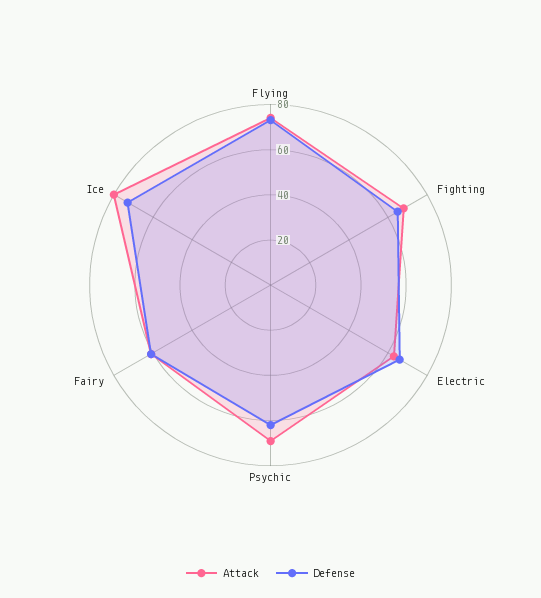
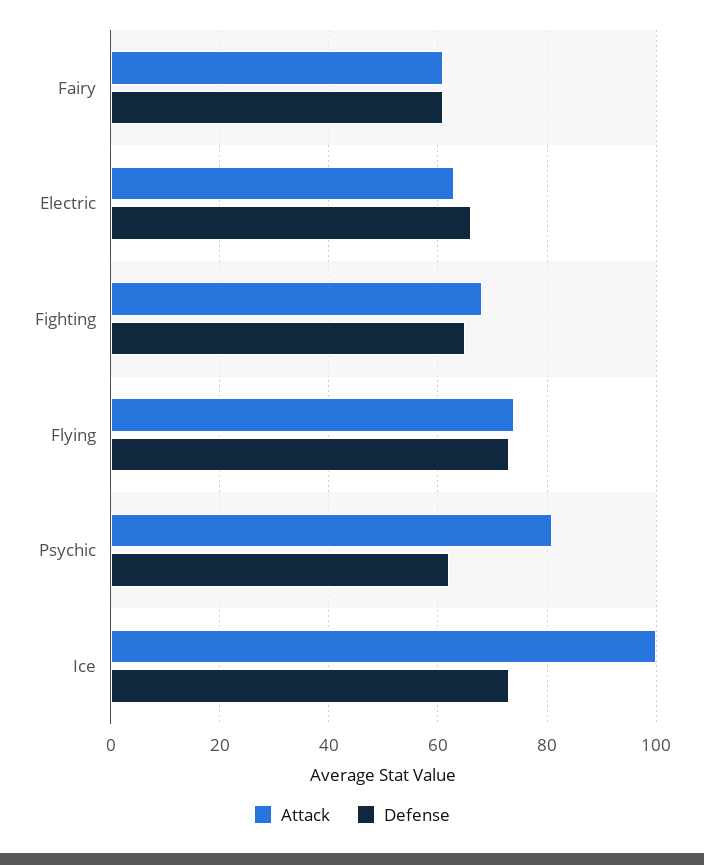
  {
    "Attack": {
      "Flying": 75,
      "Fighting": 70,
      "Electric": 65,
-     "Psychic": 70,
+     "Psychic": 80,
      "Fairy": 60,
-     "Ice": 80
+     "Ice": 100
    },
    "Defense": {
      "Flying": 75,
      "Fighting": 65,
      "Electric": 65,
      "Psychic": 60,
      "Fairy": 60,
      "Ice": 75
    }
  }

